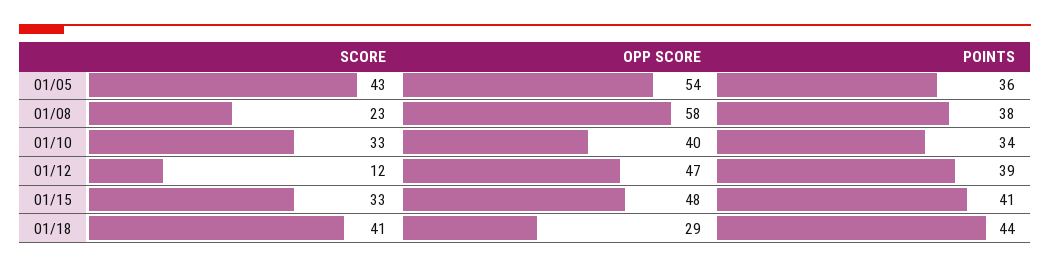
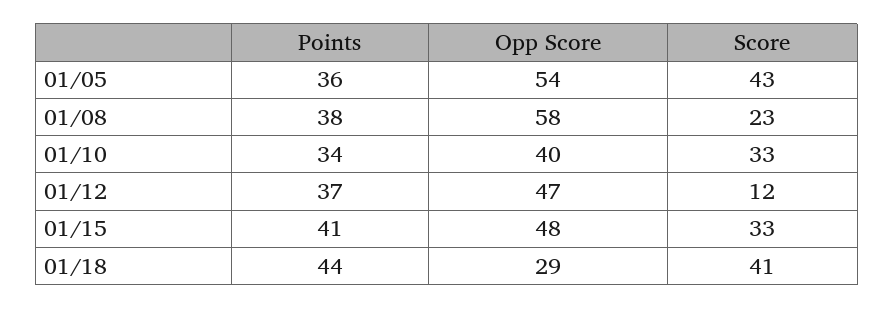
  {
    "SCORE": {
      "01/05": 43,
      "01/08": 23,
      "01/10": 33,
      "01/12": 12,
      "01/15": 33,
      "01/18": 41
    },
    "OPP SCORE": {
      "01/05": 54,
      "01/08": 58,
      "01/10": 40,
      "01/12": 47,
      "01/15": 48,
      "01/18": 29
    },
    "POINTS": {
      "01/05": 36,
      "01/08": 38,
      "01/10": 34,
-     "01/12": 39,
+     "01/12": 37,
      "01/15": 41,
      "01/18": 44
    }
  }

